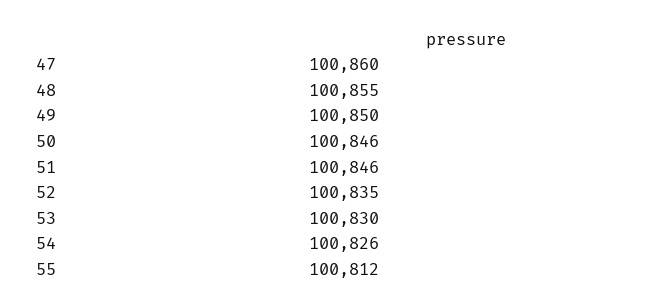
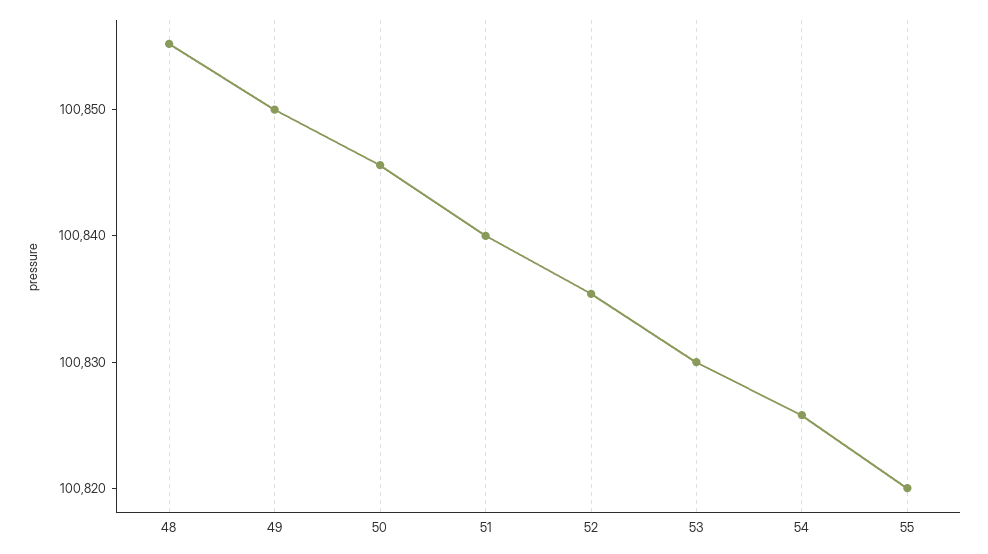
  {
-   "47": 100860,
    "48": 100855,
    "49": 100850,
    "50": 100846,
-   "51": 100846,
+   "51": 100840,
    "52": 100835,
    "53": 100830,
    "54": 100826,
-   "55": 100812
+   "55": 100820
  }

